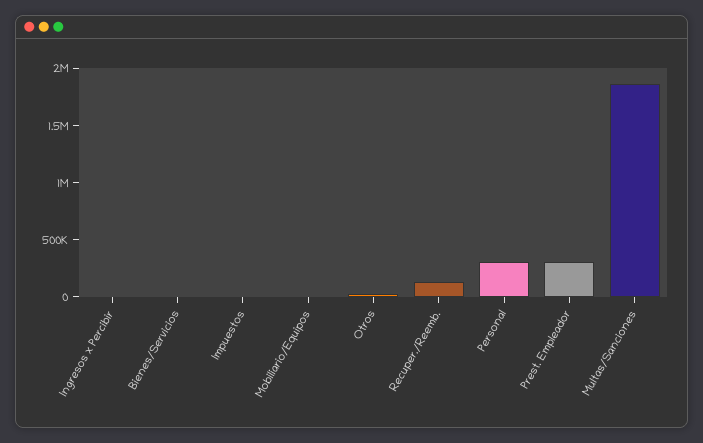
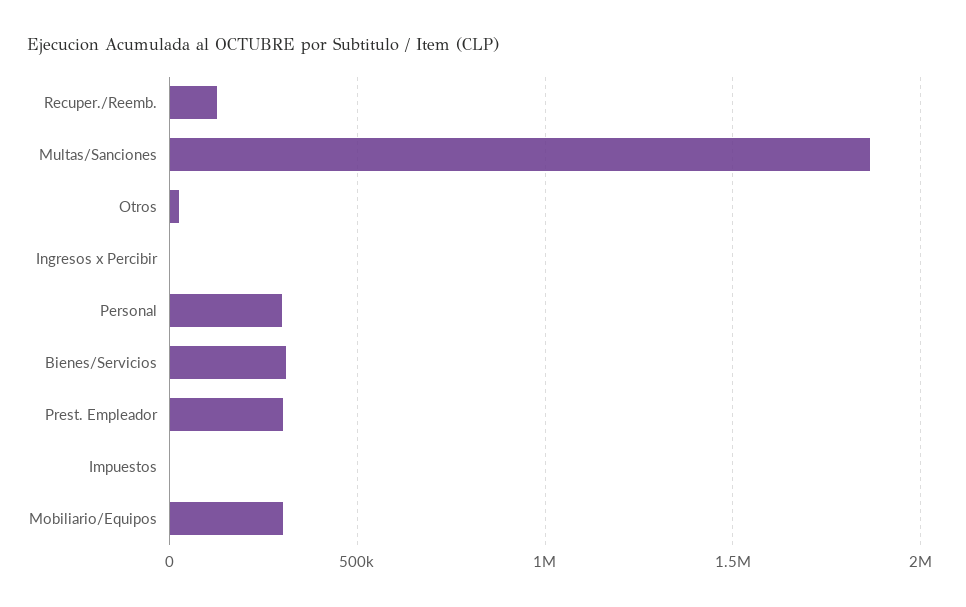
  {
    "Ingresos x Percibir": 0,
-   "Bienes/Servicios": 0,
+   "Bienes/Servicios": 300000,
    "Impuestos": 0,
-   "Mobiliario/Equipos": 0,
+   "Mobiliario/Equipos": 300000,
    "Otros": 0,
    "Recuper./Reemb.": 150000,
    "Personal": 300000,
    "Prest. Empleador": 300000,
    "Multas/Sanciones": 1850000
  }

